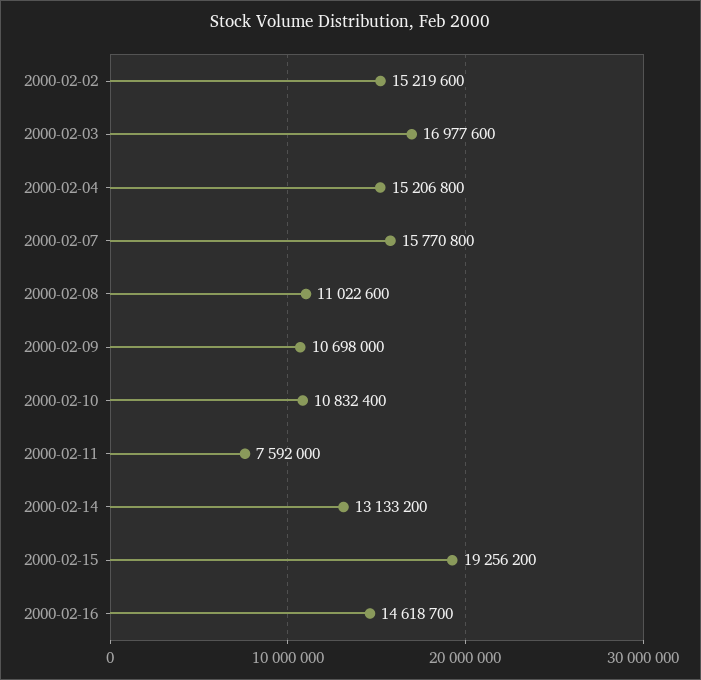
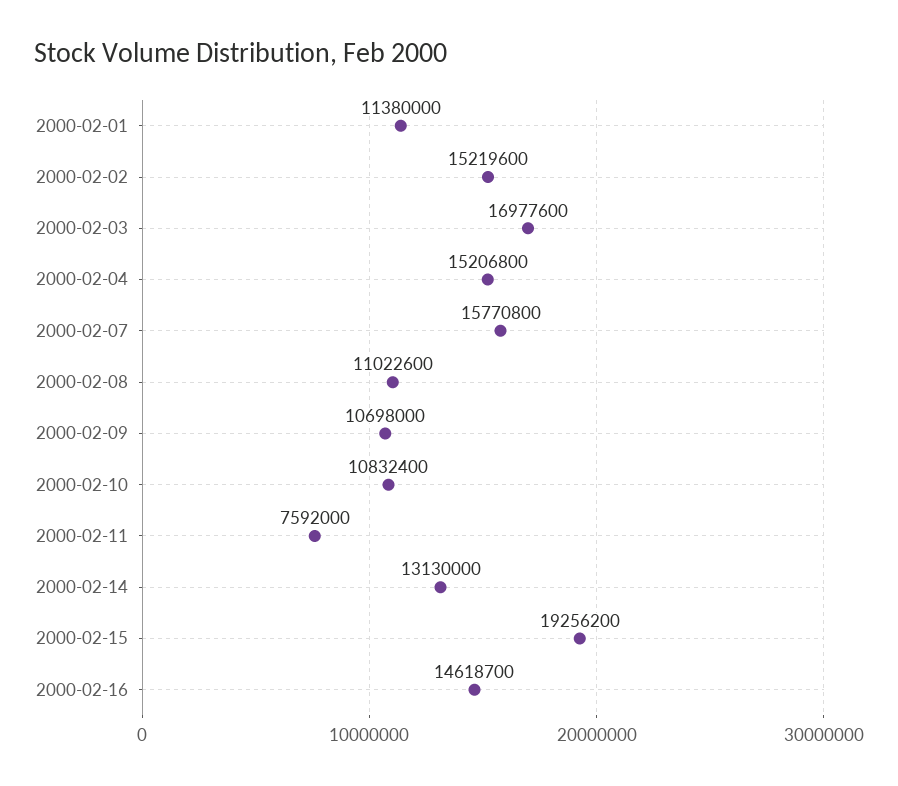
  {
    "2000-02-02": 15219600,
    "2000-02-03": 16977600,
    "2000-02-04": 15206800,
    "2000-02-07": 15770800,
    "2000-02-08": 11022600,
    "2000-02-09": 10698000,
    "2000-02-10": 10832400,
    "2000-02-11": 7592000,
-   "2000-02-14": 13133200,
+   "2000-02-14": 13130000,
    "2000-02-15": 19256200,
-   "2000-02-16": 14618700
+   "2000-02-16": 14618700,
+   "2000-02-01": 11380000
  }

